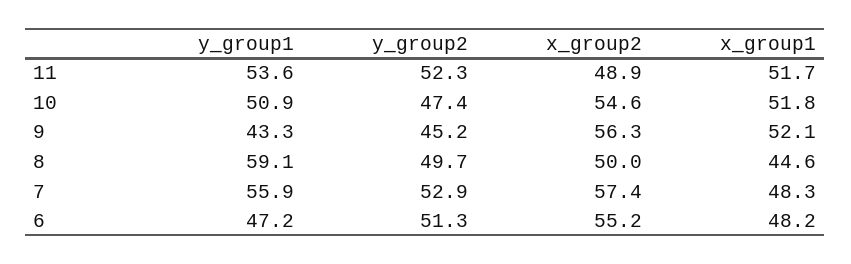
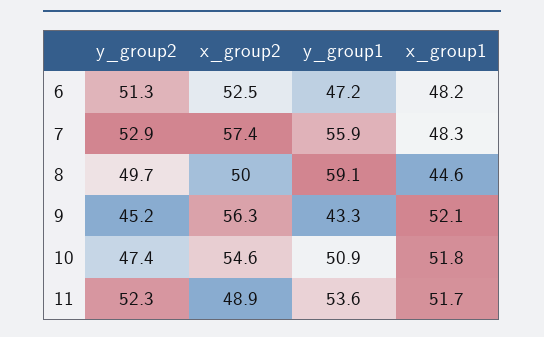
  {
    "y_group1": {
      "11": 53.6,
      "10": 50.9,
      "9": 43.3,
      "8": 59.1,
      "7": 55.9,
      "6": 47.2
    },
    "y_group2": {
      "11": 52.3,
      "10": 47.4,
      "9": 45.2,
      "8": 49.7,
      "7": 52.9,
      "6": 51.3
    },
    "x_group2": {
      "11": 48.9,
      "10": 54.6,
      "9": 56.3,
      "8": 50,
      "7": 57.4,
-     "6": 55.2
+     "6": 52.5
    },
    "x_group1": {
      "11": 51.7,
      "10": 51.8,
      "9": 52.1,
      "8": 44.6,
      "7": 48.3,
      "6": 48.2
    }
  }

